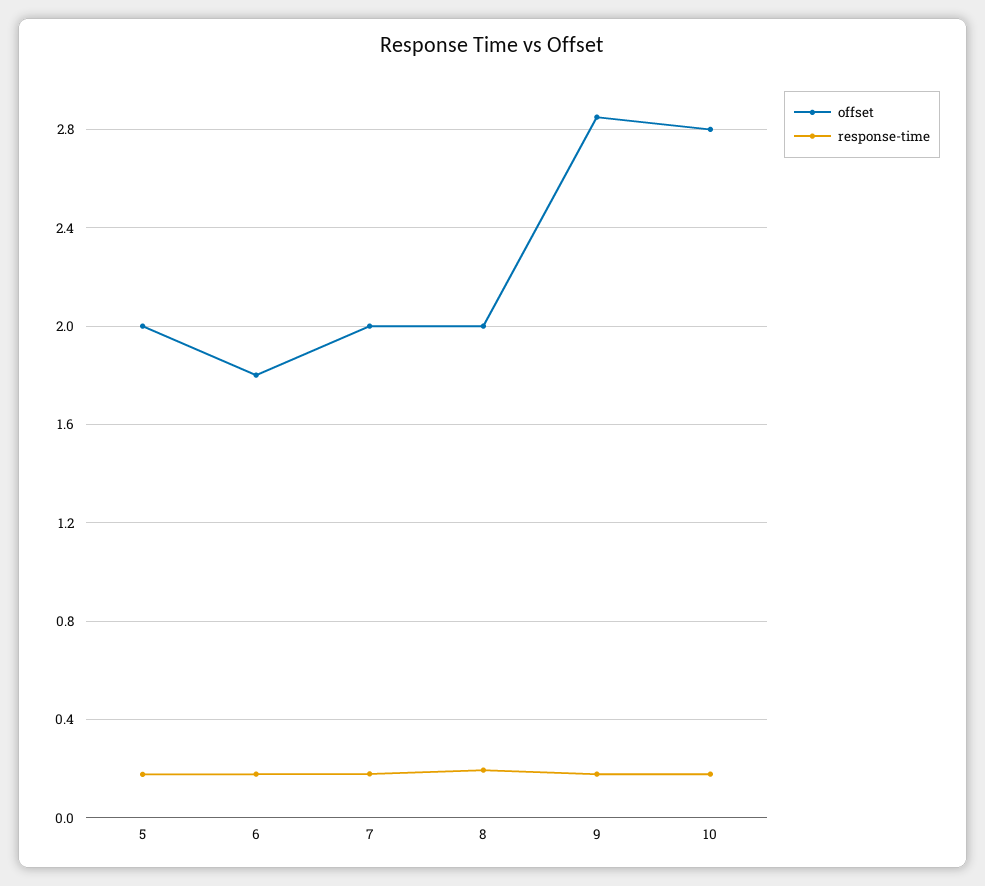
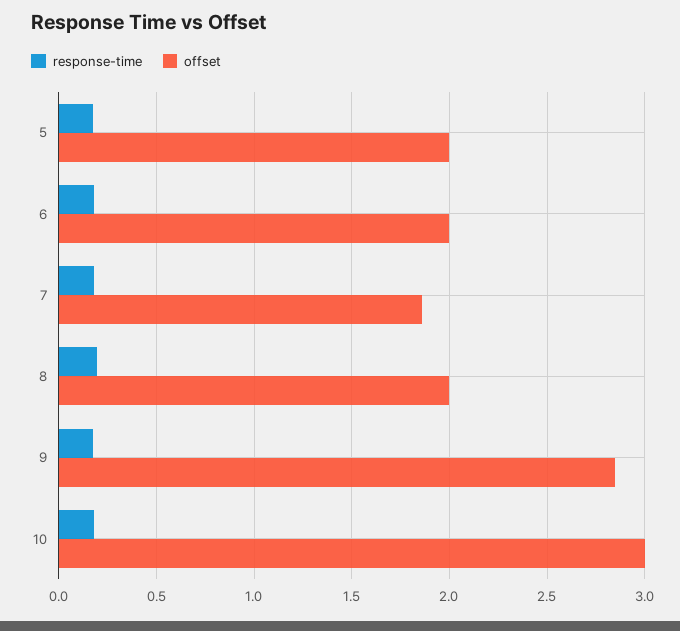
  {
    "offset": {
      "5": 2,
-     "6": 1.8,
+     "6": 2,
-     "7": 2,
+     "7": 1.85,
      "8": 2,
      "9": 2.85,
-     "10": 2.8
+     "10": 3
    },
    "response-time": {
      "5": 0.2,
      "6": 0.2,
      "7": 0.2,
      "8": 0.2,
      "9": 0.2,
      "10": 0.2
    }
  }

